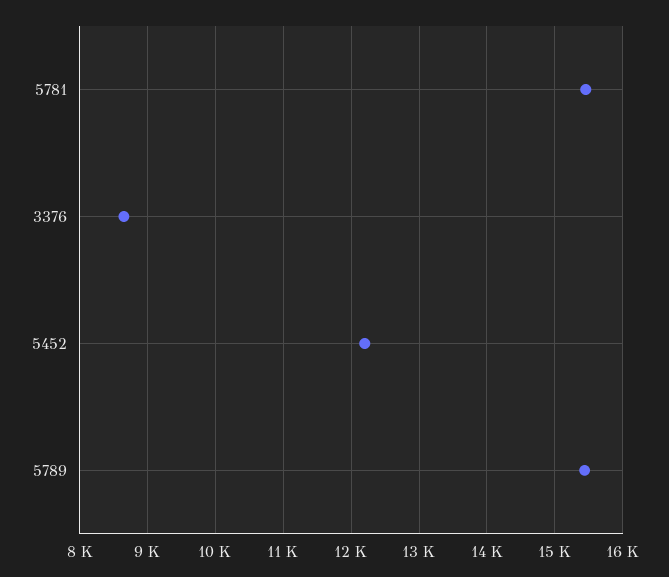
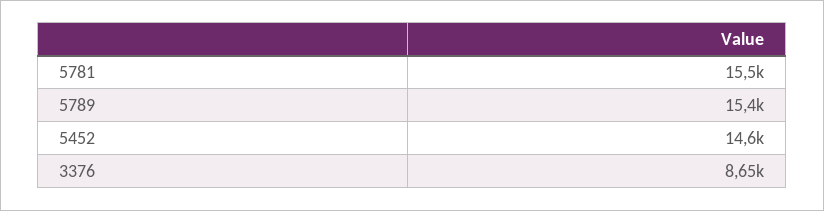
  {
    "5781": 15500,
    "3376": 8650,
-   "5452": 12200,
+   "5452": 14600,
    "5789": 15400
  }

